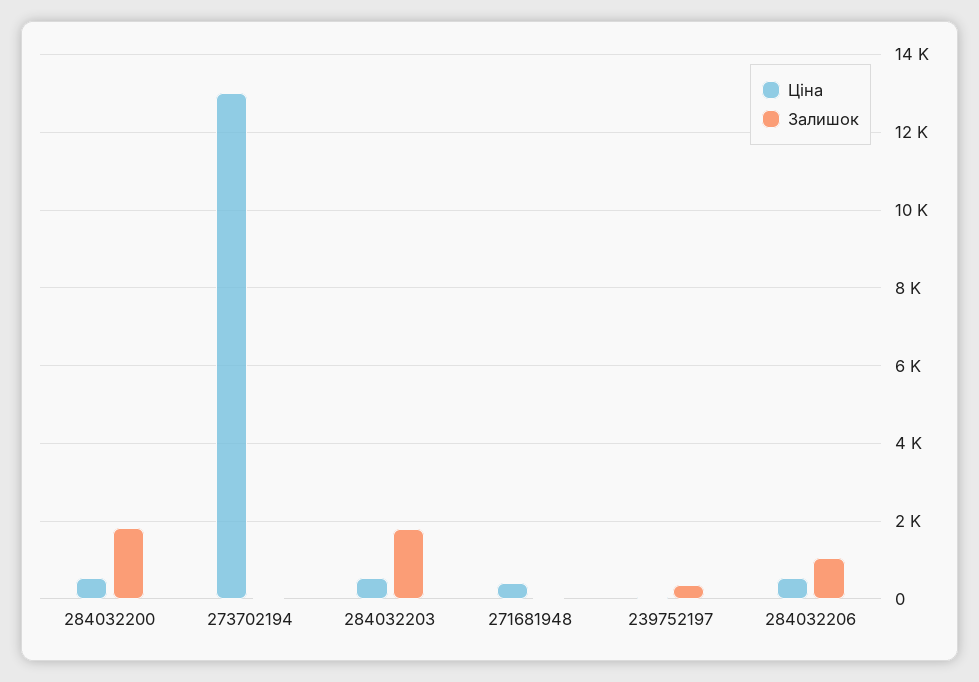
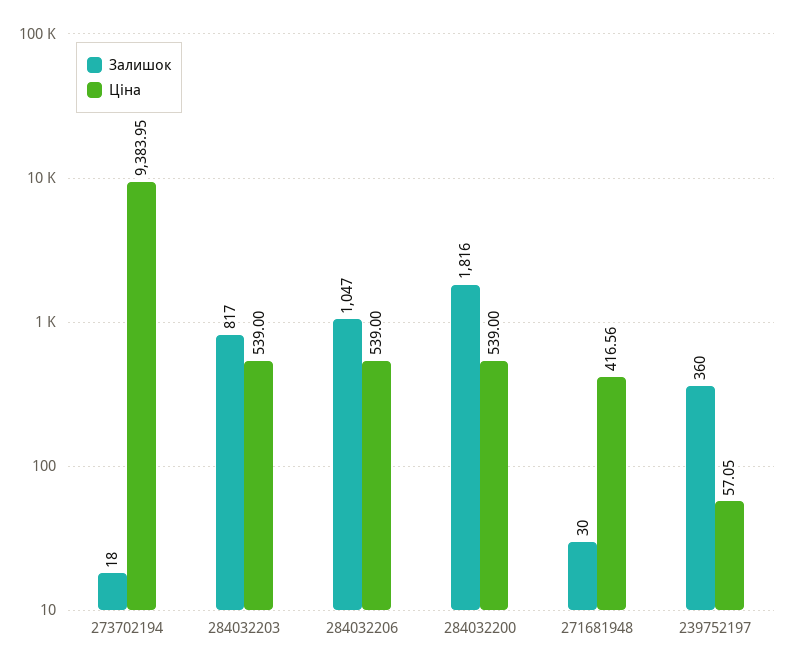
  {
    "Ціна": {
      "284032200": 539,
-     "273702194": 13000,
+     "273702194": 9383.95,
      "284032203": 539,
      "271681948": 416.56,
      "239752197": 57.05,
      "284032206": 539
    },
    "Залишок": {
      "284032200": 1816,
      "273702194": 18,
-     "284032203": 1800,
+     "284032203": 817,
      "271681948": 30,
      "239752197": 360,
      "284032206": 1047
    }
  }

